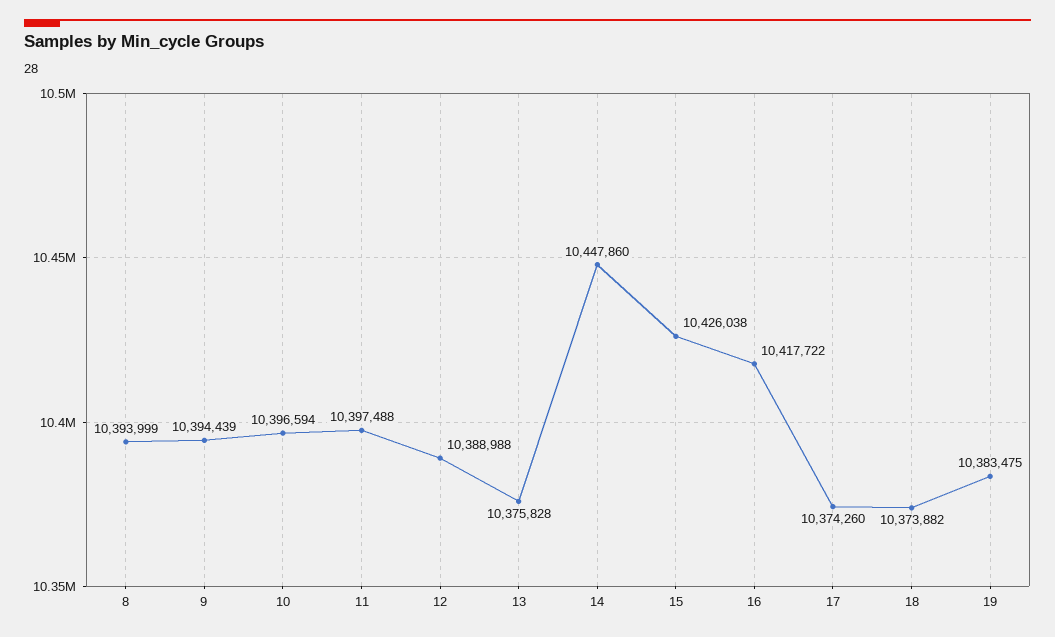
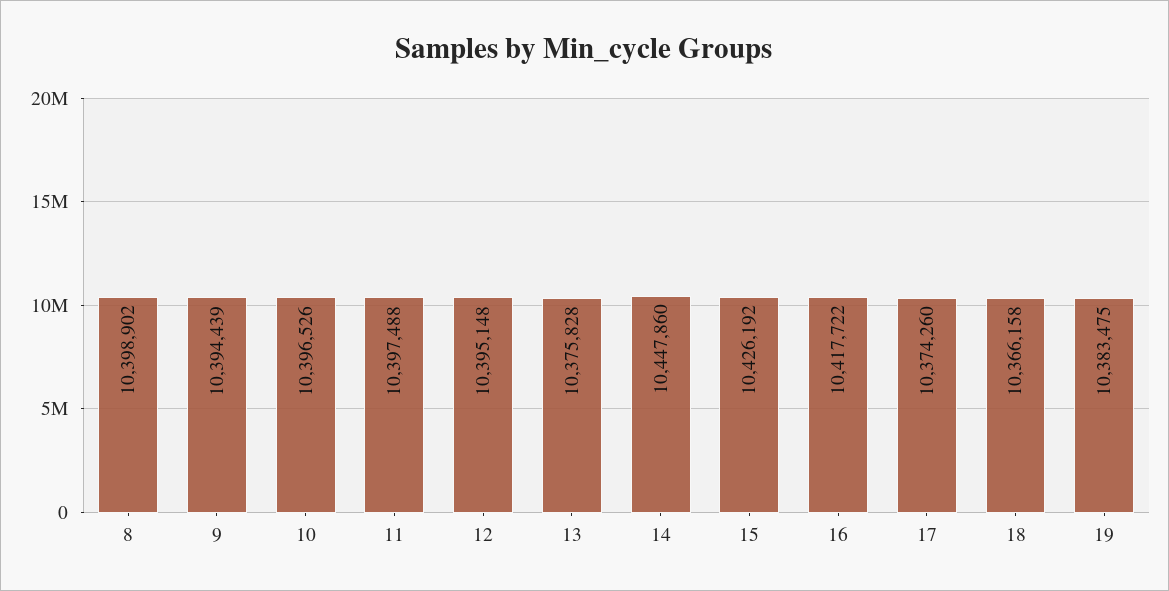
  {
-   "8": 10393999,
+   "8": 10398902,
    "9": 10394439,
-   "10": 10396594,
+   "10": 10396526,
    "11": 10397488,
-   "12": 10388988,
+   "12": 10395148,
    "13": 10375828,
    "14": 10447860,
-   "15": 10426038,
+   "15": 10426192,
    "16": 10417722,
    "17": 10374260,
-   "18": 10373882,
+   "18": 10366158,
    "19": 10383475
  }

